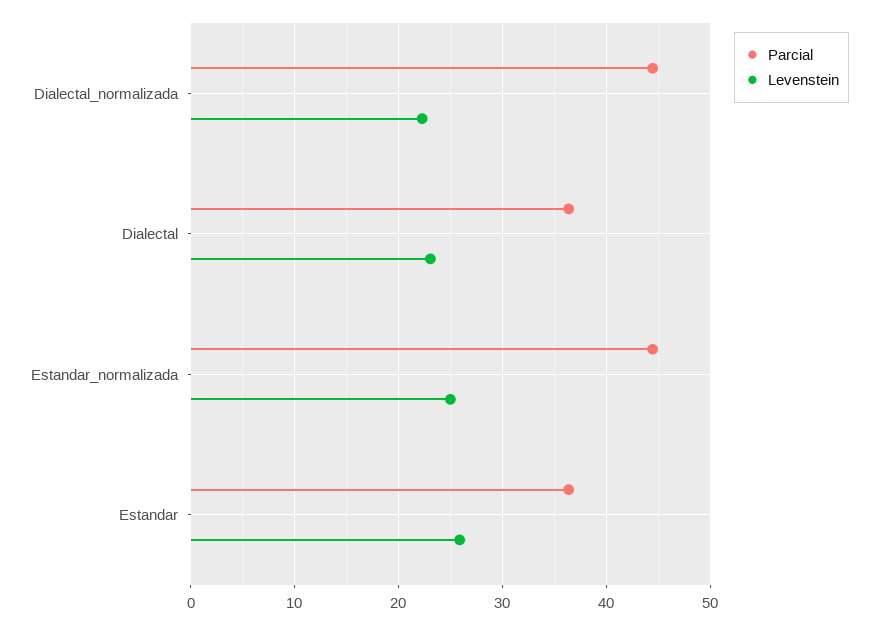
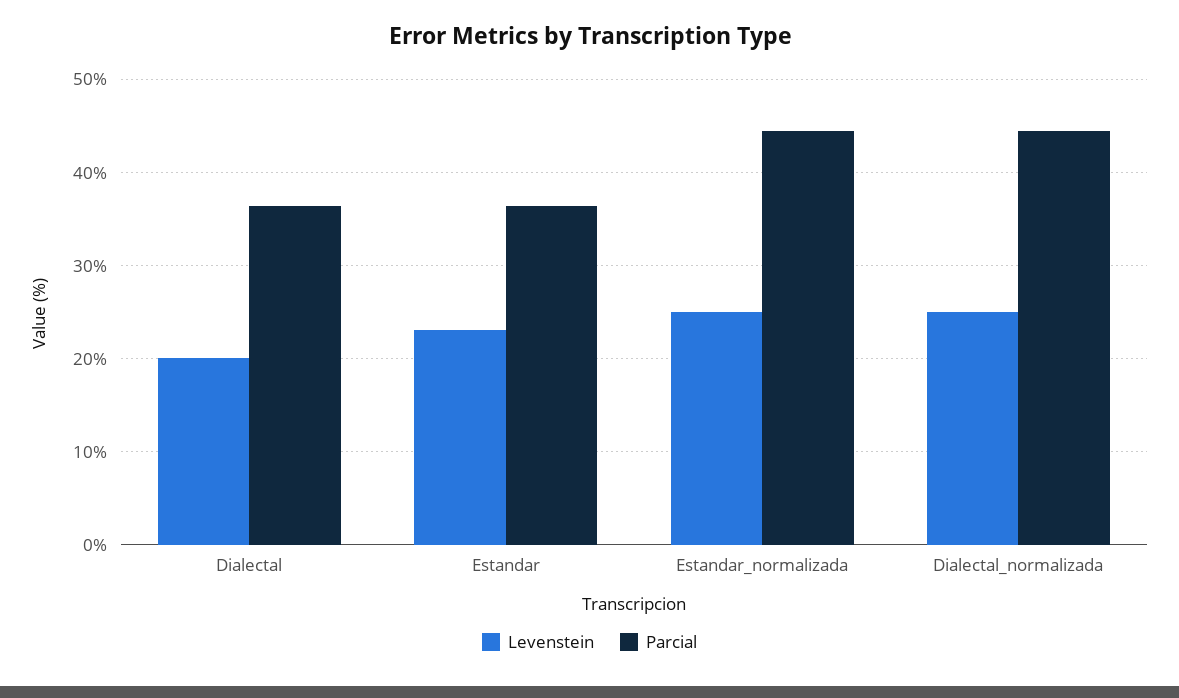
  {
    "Parcial": {
      "Dialectal_normalizada": 44,
      "Dialectal": 36,
      "Estandar_normalizada": 44,
      "Estandar": 36
    },
    "Levenstein": {
-     "Dialectal_normalizada": 22,
+     "Dialectal_normalizada": 25,
-     "Dialectal": 23,
+     "Dialectal": 20,
      "Estandar_normalizada": 25,
-     "Estandar": 26
+     "Estandar": 23
    }
  }

